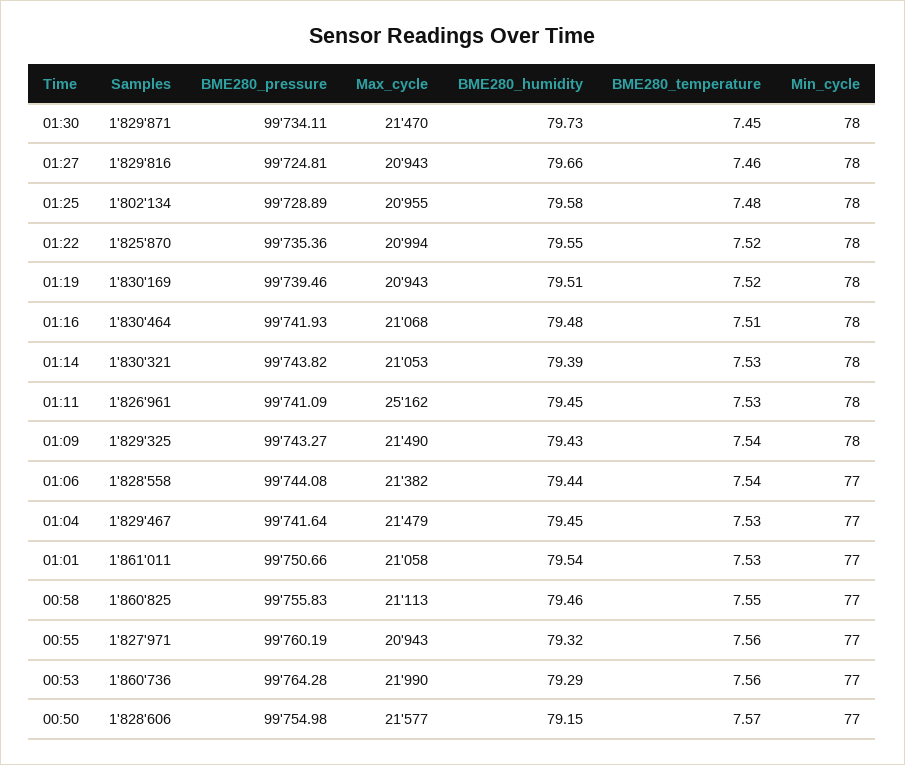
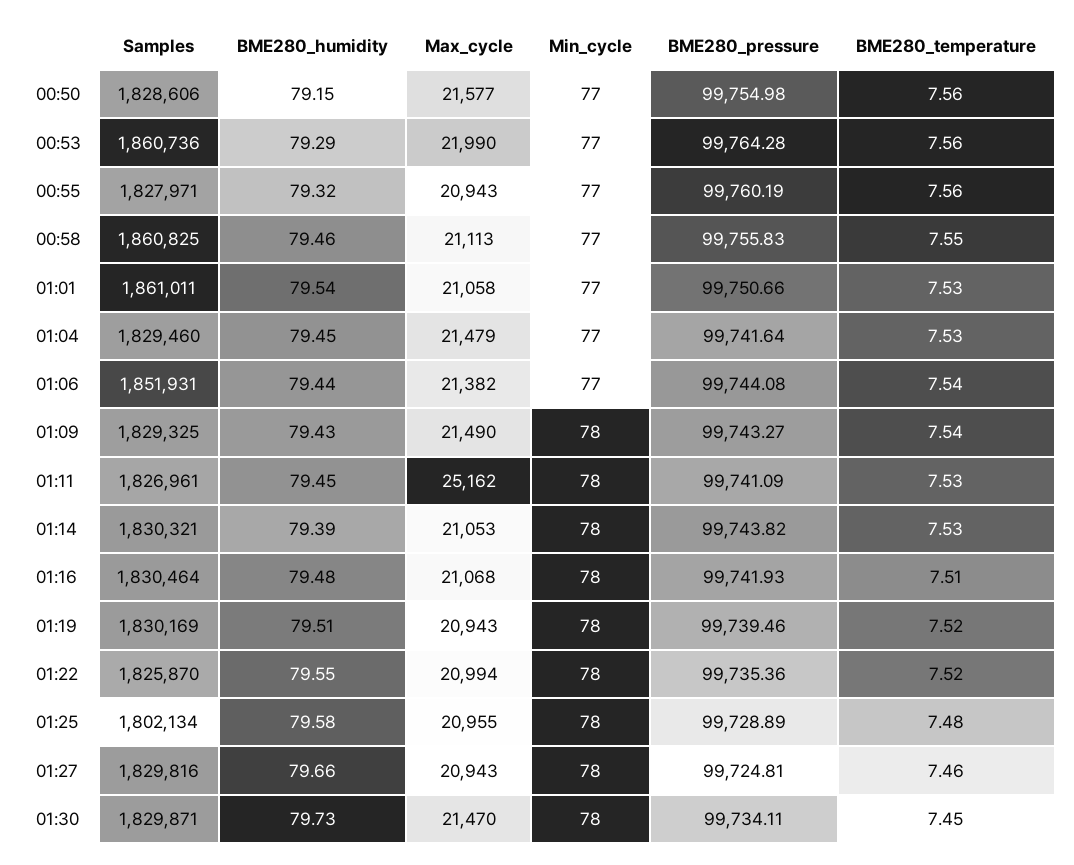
  {
    "Samples": {
      "01:30": 1829871,
      "01:27": 1829816,
      "01:25": 1802134,
      "01:22": 1825870,
      "01:19": 1830169,
      "01:16": 1830464,
      "01:14": 1830321,
      "01:11": 1826961,
      "01:09": 1829325,
-     "01:06": 1828558,
+     "01:06": 1851931,
-     "01:04": 1829467,
+     "01:04": 1829460,
      "01:01": 1861011,
      "00:58": 1860825,
      "00:55": 1827971,
      "00:53": 1860736,
      "00:50": 1828606
    },
    "BME280_pressure": {
      "01:30": 99734.11,
      "01:27": 99724.81,
      "01:25": 99728.89,
      "01:22": 99735.36,
      "01:19": 99739.46,
      "01:16": 99741.93,
      "01:14": 99743.82,
      "01:11": 99741.09,
      "01:09": 99743.27,
      "01:06": 99744.08,
      "01:04": 99741.64,
      "01:01": 99750.66,
      "00:58": 99755.83,
      "00:55": 99760.19,
      "00:53": 99764.28,
      "00:50": 99754.98
    },
    "Max_cycle": {
      "01:30": 21470,
      "01:27": 20943,
      "01:25": 20955,
      "01:22": 20994,
      "01:19": 20943,
      "01:16": 21068,
      "01:14": 21053,
      "01:11": 25162,
      "01:09": 21490,
      "01:06": 21382,
      "01:04": 21479,
      "01:01": 21058,
      "00:58": 21113,
      "00:55": 20943,
      "00:53": 21990,
      "00:50": 21577
    },
    "BME280_humidity": {
      "01:30": 79.73,
      "01:27": 79.66,
      "01:25": 79.58,
      "01:22": 79.55,
      "01:19": 79.51,
      "01:16": 79.48,
      "01:14": 79.39,
      "01:11": 79.45,
      "01:09": 79.43,
      "01:06": 79.44,
      "01:04": 79.45,
      "01:01": 79.54,
      "00:58": 79.46,
      "00:55": 79.32,
      "00:53": 79.29,
      "00:50": 79.15
    },
    "BME280_temperature": {
      "01:30": 7.45,
      "01:27": 7.46,
      "01:25": 7.48,
      "01:22": 7.52,
      "01:19": 7.52,
      "01:16": 7.51,
      "01:14": 7.53,
      "01:11": 7.53,
      "01:09": 7.54,
      "01:06": 7.54,
      "01:04": 7.53,
      "01:01": 7.53,
      "00:58": 7.55,
      "00:55": 7.56,
      "00:53": 7.56,
-     "00:50": 7.57
+     "00:50": 7.56
    },
    "Min_cycle": {
      "01:30": 78,
      "01:27": 78,
      "01:25": 78,
      "01:22": 78,
      "01:19": 78,
      "01:16": 78,
      "01:14": 78,
      "01:11": 78,
      "01:09": 78,
      "01:06": 77,
      "01:04": 77,
      "01:01": 77,
      "00:58": 77,
      "00:55": 77,
      "00:53": 77,
      "00:50": 77
    }
  }

